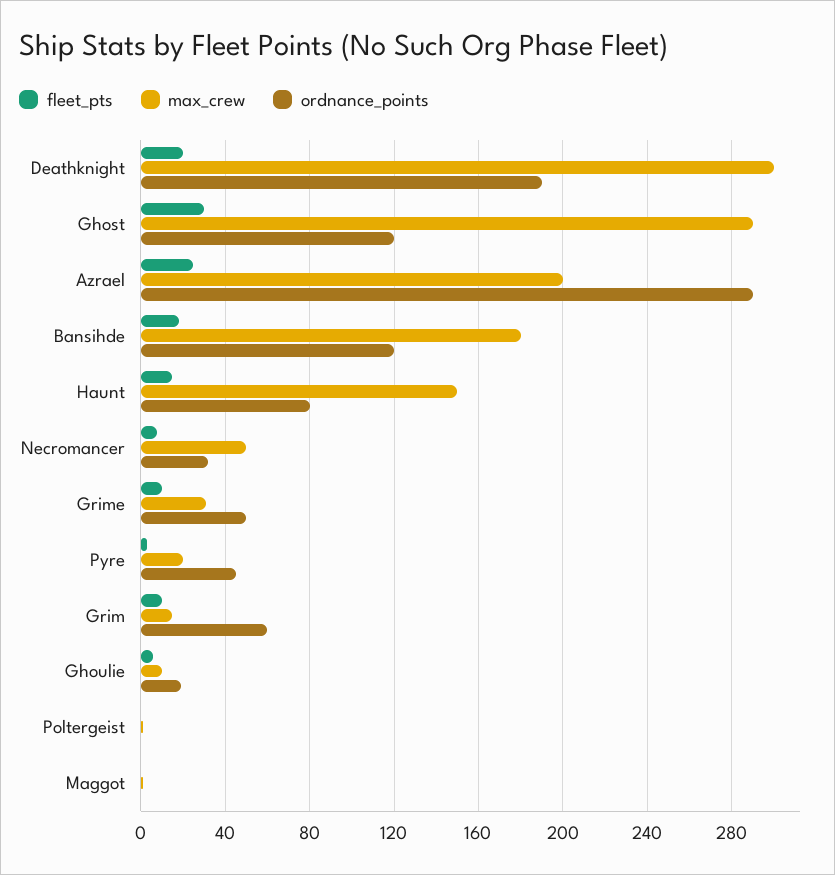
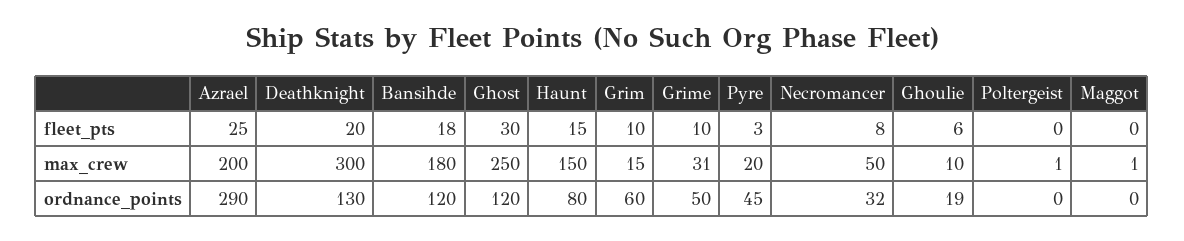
  {
    "fleet_pts": {
      "Deathknight": 20,
      "Ghost": 30,
      "Azrael": 25,
      "Bansihde": 18,
      "Haunt": 15,
      "Necromancer": 8,
      "Grime": 10,
      "Pyre": 3,
      "Grim": 10,
      "Ghoulie": 6,
      "Poltergeist": 0,
      "Maggot": 0
    },
    "max_crew": {
      "Deathknight": 300,
-     "Ghost": 290,
+     "Ghost": 250,
      "Azrael": 200,
      "Bansihde": 180,
      "Haunt": 150,
      "Necromancer": 50,
      "Grime": 31,
      "Pyre": 20,
      "Grim": 15,
      "Ghoulie": 10,
      "Poltergeist": 1,
      "Maggot": 1
    },
    "ordnance_points": {
-     "Deathknight": 190,
+     "Deathknight": 130,
      "Ghost": 120,
      "Azrael": 290,
      "Bansihde": 120,
      "Haunt": 80,
      "Necromancer": 32,
      "Grime": 50,
      "Pyre": 45,
      "Grim": 60,
      "Ghoulie": 19,
      "Poltergeist": 0,
      "Maggot": 0
    }
  }

